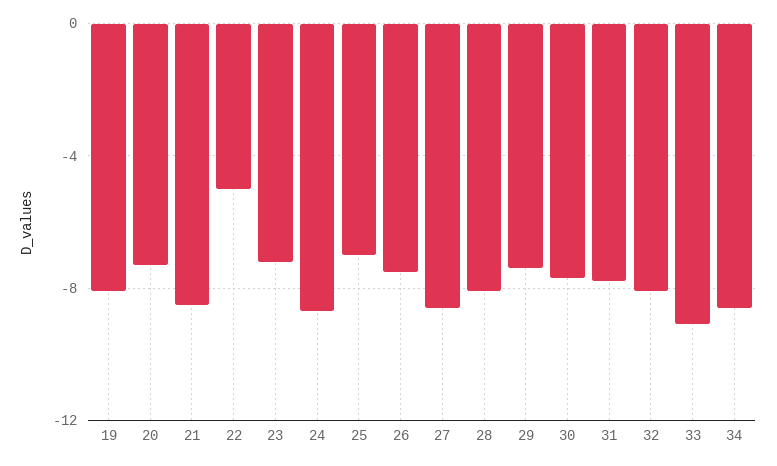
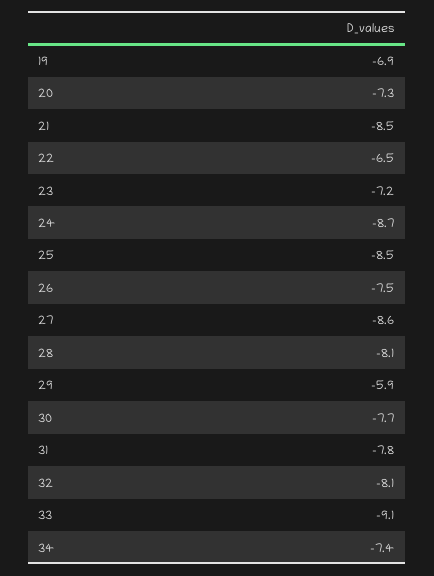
  {
-   "19": -8,
+   "19": -6.9,
    "20": -7.3,
    "21": -8.5,
-   "22": -5,
+   "22": -6.5,
    "23": -7.2,
    "24": -8.7,
-   "25": -7,
+   "25": -8.5,
    "26": -7.5,
    "27": -8.6,
    "28": -8.1,
-   "29": -7.5,
+   "29": -5.9,
    "30": -7.7,
    "31": -7.8,
    "32": -8.1,
    "33": -9.1,
-   "34": -8.5
+   "34": -7.4
  }

